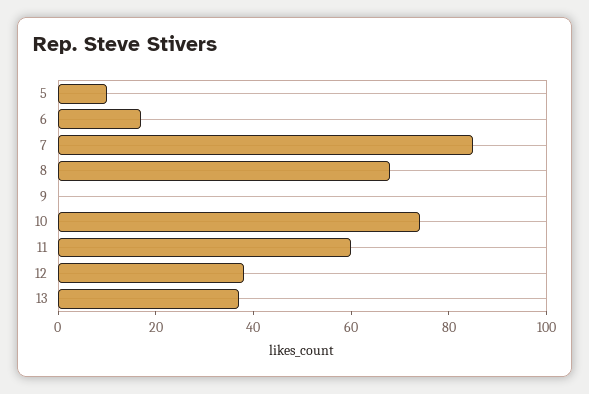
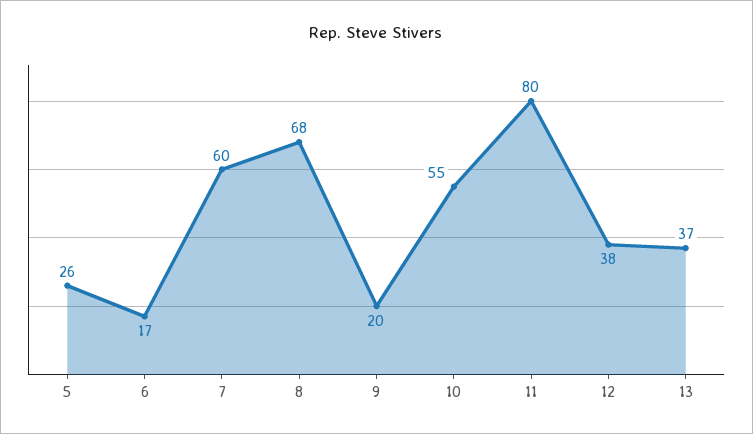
  {
-   "5": 10,
+   "5": 26,
    "6": 17,
-   "7": 85,
+   "7": 60,
    "8": 68,
-   "9": 0,
+   "9": 20,
-   "10": 75,
+   "10": 55,
-   "11": 60,
+   "11": 80,
    "12": 38,
    "13": 37
  }

